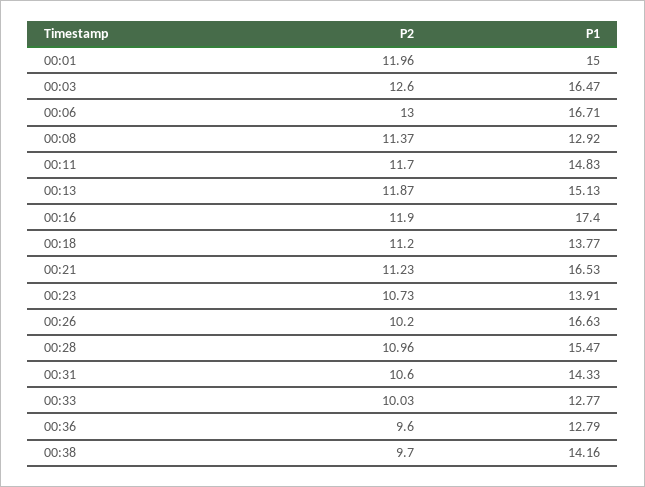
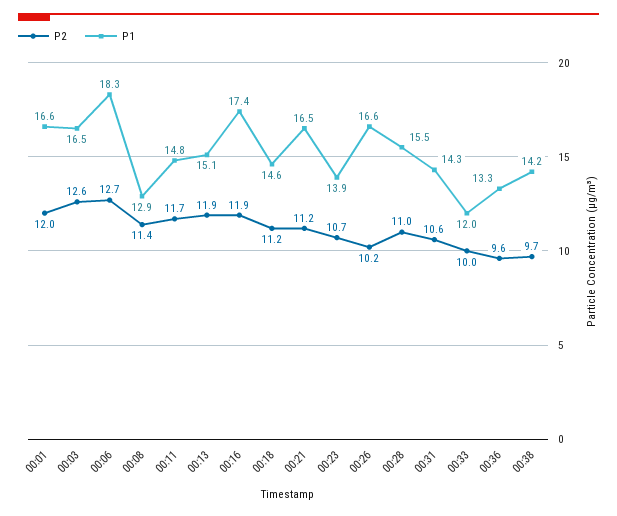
  {
    "P2": {
      "00:01": 11.96,
      "00:03": 12.6,
-     "00:06": 13,
+     "00:06": 12.7,
      "00:08": 11.37,
      "00:11": 11.7,
      "00:13": 11.87,
      "00:16": 11.9,
      "00:18": 11.2,
      "00:21": 11.23,
      "00:23": 10.73,
      "00:26": 10.2,
      "00:28": 10.96,
      "00:31": 10.6,
      "00:33": 10.03,
      "00:36": 9.6,
      "00:38": 9.7
    },
    "P1": {
-     "00:01": 15,
+     "00:01": 16.6,
      "00:03": 16.47,
-     "00:06": 16.71,
+     "00:06": 18.3,
      "00:08": 12.92,
      "00:11": 14.83,
      "00:13": 15.13,
      "00:16": 17.4,
-     "00:18": 13.77,
+     "00:18": 14.6,
      "00:21": 16.53,
      "00:23": 13.91,
      "00:26": 16.63,
      "00:28": 15.47,
      "00:31": 14.33,
-     "00:33": 12.77,
+     "00:33": 12,
-     "00:36": 12.79,
+     "00:36": 13.3,
      "00:38": 14.16
    }
  }

